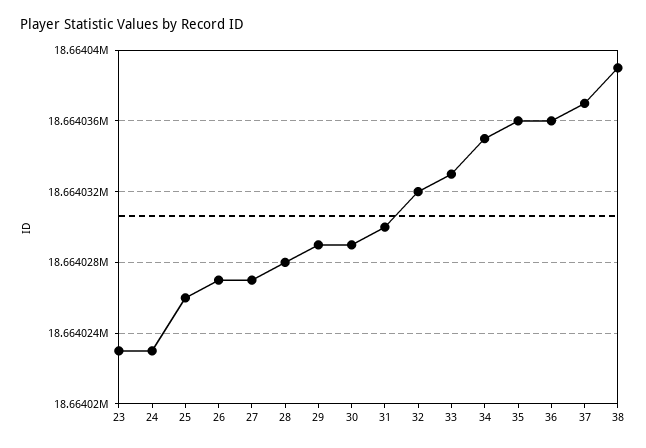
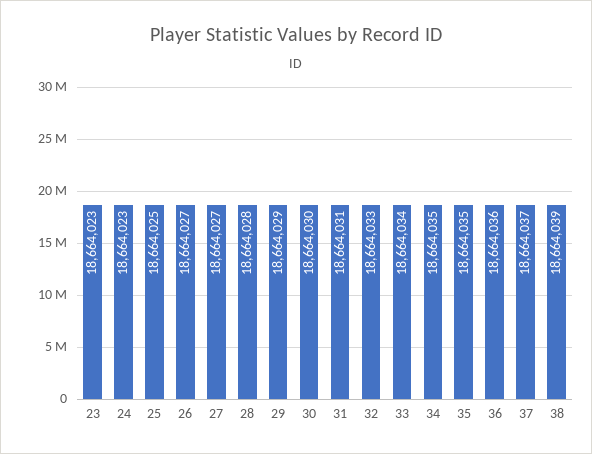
  {
    "23": 18664023,
    "24": 18664023,
-   "25": 18664026,
+   "25": 18664025,
    "26": 18664027,
    "27": 18664027,
    "28": 18664028,
    "29": 18664029,
-   "30": 18664029,
+   "30": 18664030,
-   "31": 18664030,
+   "31": 18664031,
-   "32": 18664032,
+   "32": 18664033,
-   "33": 18664033,
+   "33": 18664034,
    "34": 18664035,
-   "35": 18664036,
+   "35": 18664035,
    "36": 18664036,
    "37": 18664037,
    "38": 18664039
  }

